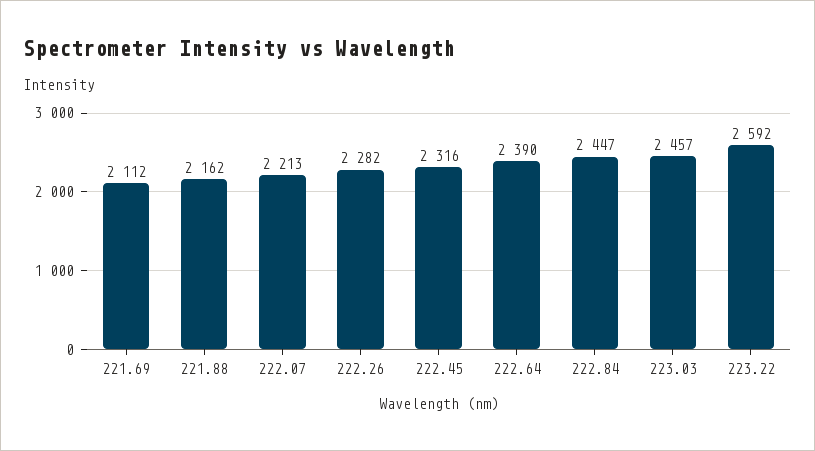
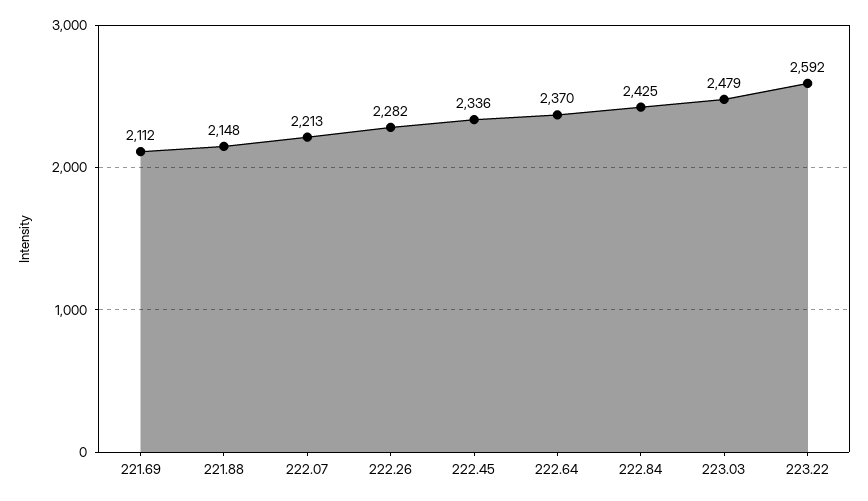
  {
    "221.69": 2112,
-   "221.88": 2162,
+   "221.88": 2148,
    "222.07": 2213,
    "222.26": 2282,
-   "222.45": 2316,
+   "222.45": 2336,
-   "222.64": 2390,
+   "222.64": 2370,
-   "222.84": 2447,
+   "222.84": 2425,
-   "223.03": 2457,
+   "223.03": 2479,
    "223.22": 2592
  }

